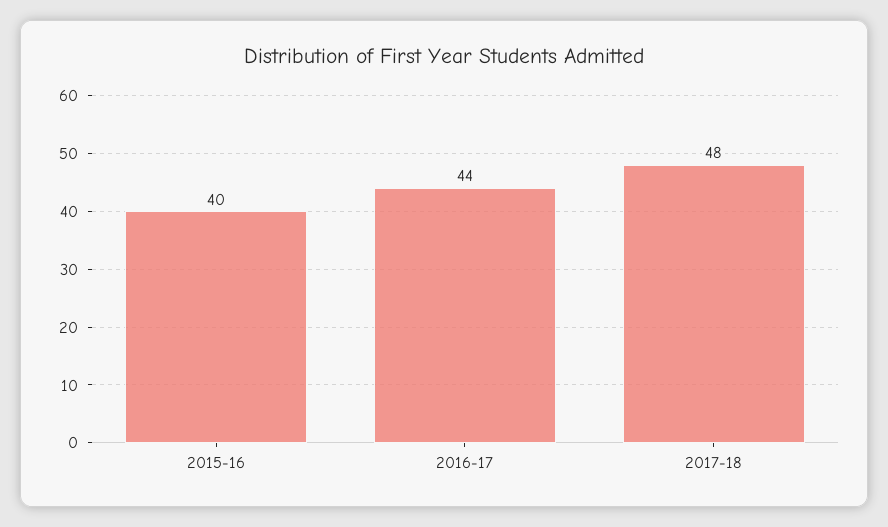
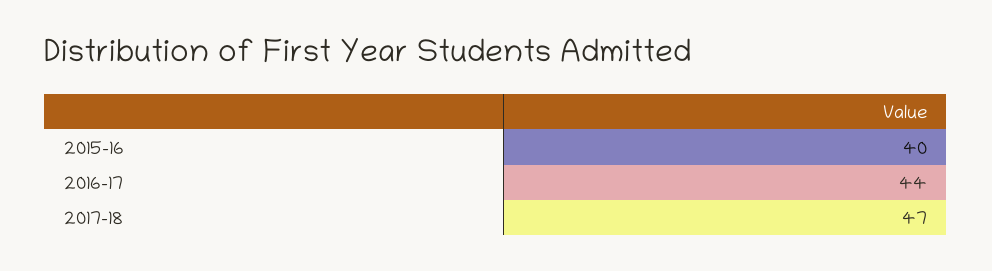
  {
    "2015-16": 40,
    "2016-17": 44,
-   "2017-18": 48
+   "2017-18": 47
  }

